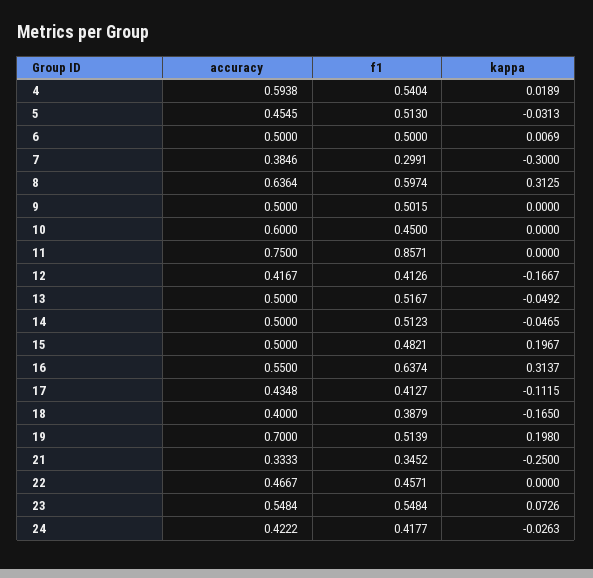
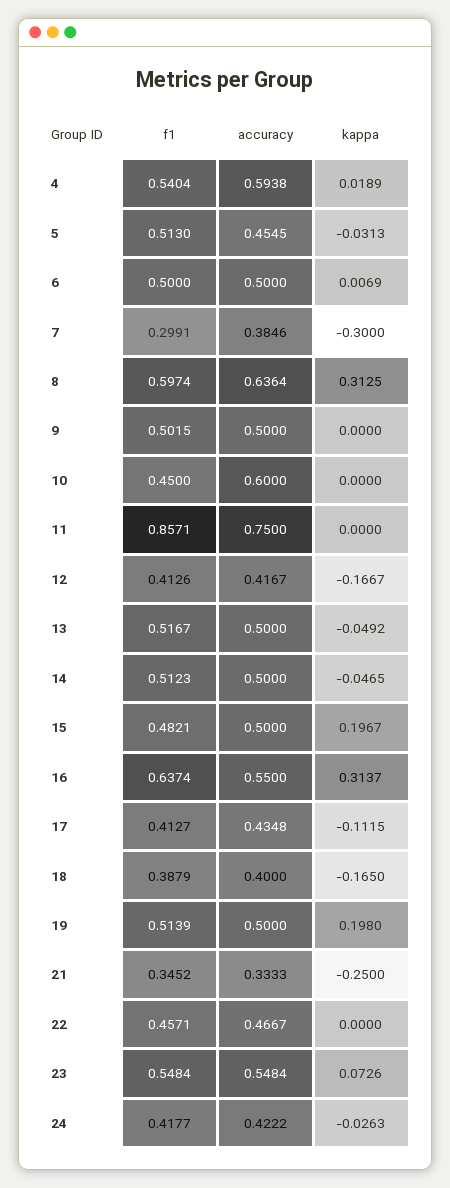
  {
    "accuracy": {
      "4": 0.5938,
      "5": 0.4545,
      "6": 0.5,
      "7": 0.3846,
      "8": 0.6364,
      "9": 0.5,
      "10": 0.6,
      "11": 0.75,
      "12": 0.4167,
      "13": 0.5,
      "14": 0.5,
      "15": 0.5,
      "16": 0.55,
      "17": 0.4348,
      "18": 0.4,
-     "19": 0.7,
+     "19": 0.5,
      "21": 0.3333,
      "22": 0.4667,
      "23": 0.5484,
      "24": 0.4222
    },
    "f1": {
      "4": 0.5404,
      "5": 0.513,
      "6": 0.5,
      "7": 0.2991,
      "8": 0.5974,
      "9": 0.5015,
      "10": 0.45,
      "11": 0.8571,
      "12": 0.4126,
      "13": 0.5167,
      "14": 0.5123,
      "15": 0.4821,
      "16": 0.6374,
      "17": 0.4127,
      "18": 0.3879,
      "19": 0.5139,
      "21": 0.3452,
      "22": 0.4571,
      "23": 0.5484,
      "24": 0.4177
    },
    "kappa": {
      "4": 0.0189,
      "5": -0.0313,
      "6": 0.0069,
      "7": -0.3,
      "8": 0.3125,
      "9": 0,
      "10": 0,
      "11": 0,
      "12": -0.1667,
      "13": -0.0492,
      "14": -0.0465,
      "15": 0.1967,
      "16": 0.3137,
      "17": -0.1115,
      "18": -0.165,
      "19": 0.198,
      "21": -0.25,
      "22": 0,
      "23": 0.0726,
      "24": -0.0263
    }
  }

